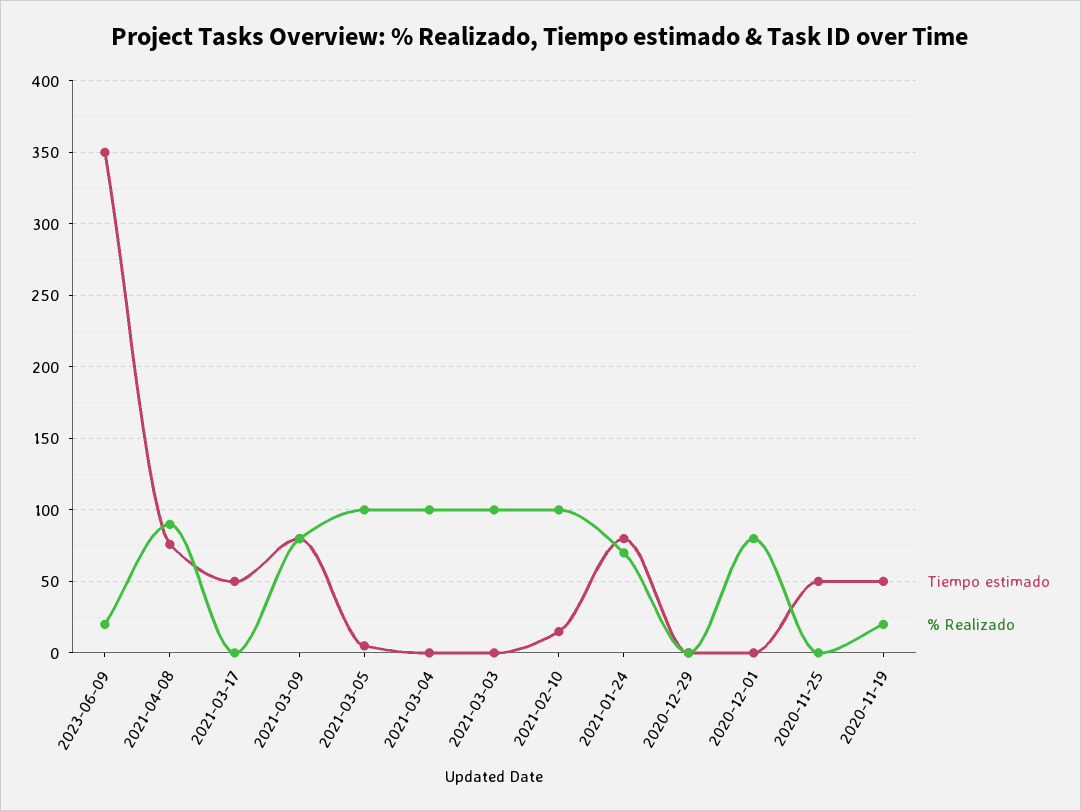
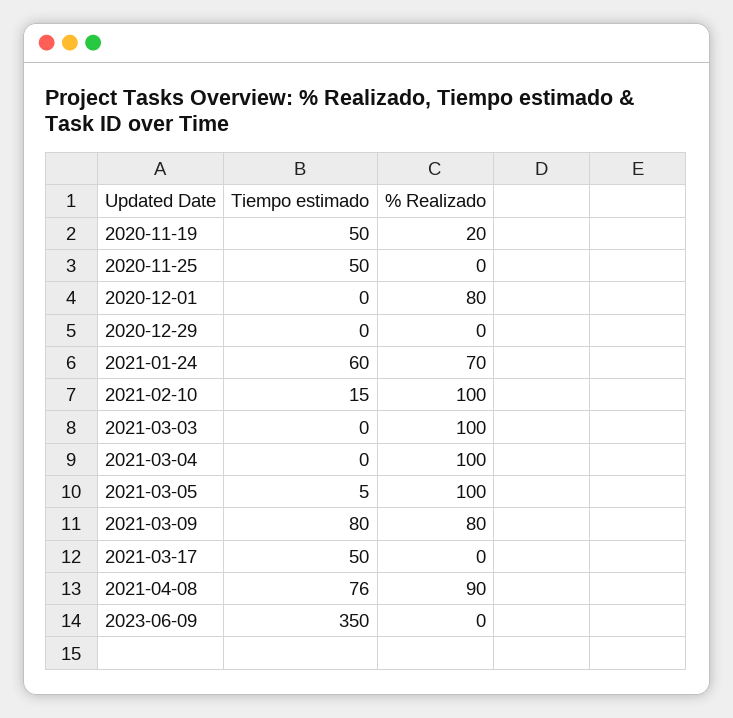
  {
    "Tiempo estimado": {
      "2023-06-09": 350,
      "2021-04-08": 76,
      "2021-03-17": 50,
      "2021-03-09": 80,
      "2021-03-05": 5,
      "2021-03-04": 0,
      "2021-03-03": 0,
      "2021-02-10": 15,
-     "2021-01-24": 80,
+     "2021-01-24": 60,
      "2020-12-29": 0,
      "2020-12-01": 0,
      "2020-11-25": 50,
      "2020-11-19": 50
    },
    "% Realizado": {
-     "2023-06-09": 20,
+     "2023-06-09": 0,
      "2021-04-08": 90,
      "2021-03-17": 0,
      "2021-03-09": 80,
      "2021-03-05": 100,
      "2021-03-04": 100,
      "2021-03-03": 100,
      "2021-02-10": 100,
      "2021-01-24": 70,
      "2020-12-29": 0,
      "2020-12-01": 80,
      "2020-11-25": 0,
      "2020-11-19": 20
    }
  }

